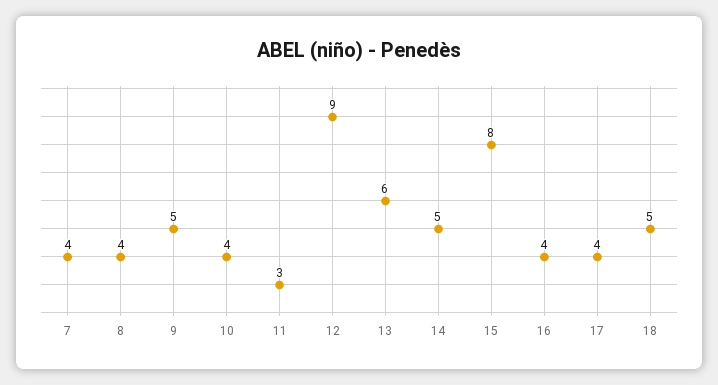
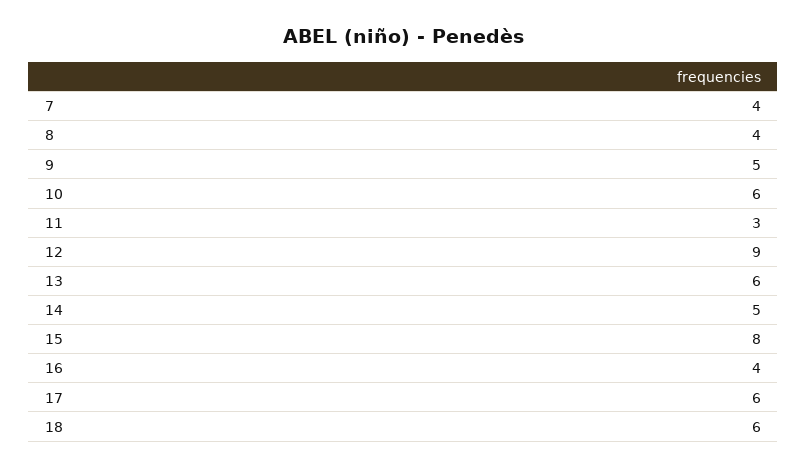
  {
    "7": 4,
    "8": 4,
    "9": 5,
-   "10": 4,
+   "10": 6,
    "11": 3,
    "12": 9,
    "13": 6,
    "14": 5,
    "15": 8,
    "16": 4,
-   "17": 4,
+   "17": 6,
-   "18": 5
+   "18": 6
  }

